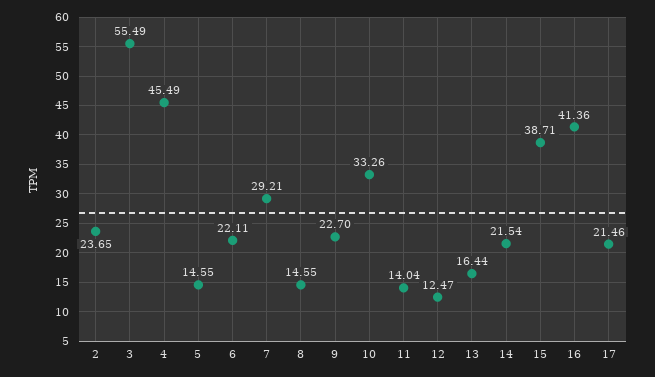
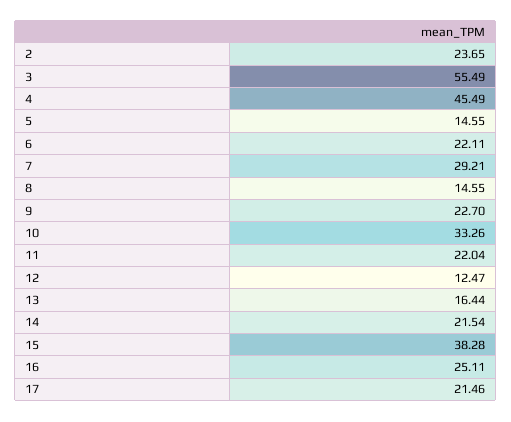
  {
    "2": 23.65,
    "3": 55.49,
    "4": 45.49,
    "5": 14.55,
    "6": 22.11,
    "7": 29.21,
    "8": 14.55,
    "9": 22.7,
    "10": 33.26,
-   "11": 14.04,
+   "11": 22.04,
    "12": 12.47,
    "13": 16.44,
    "14": 21.54,
-   "15": 38.71,
+   "15": 38.28,
-   "16": 41.36,
+   "16": 25.11,
    "17": 21.46
  }

